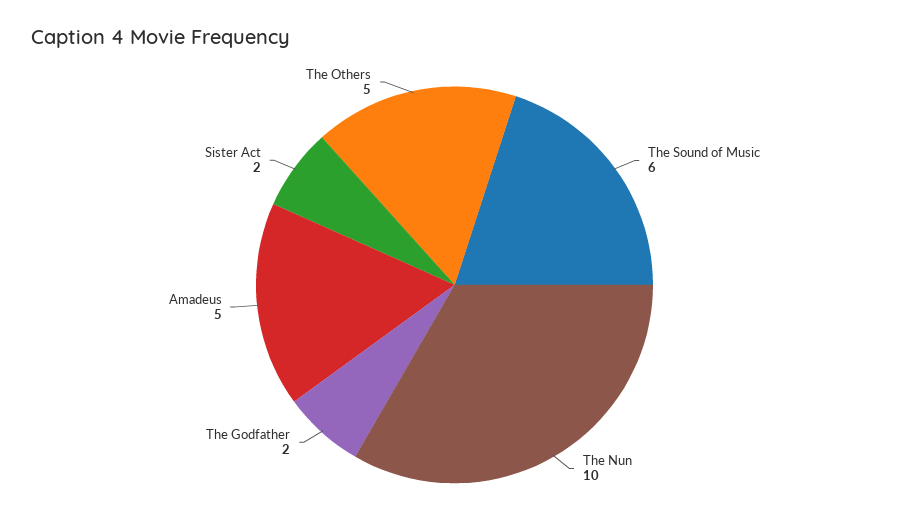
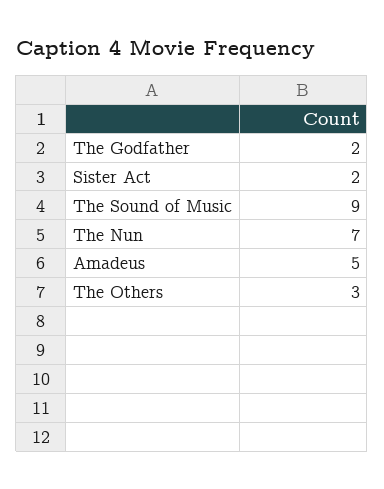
  {
-   "The Sound of Music": 6,
+   "The Sound of Music": 9,
-   "The Nun": 10,
+   "The Nun": 7,
    "The Godfather": 2,
    "Amadeus": 5,
    "Sister Act": 2,
-   "The Others": 5
+   "The Others": 3
  }

